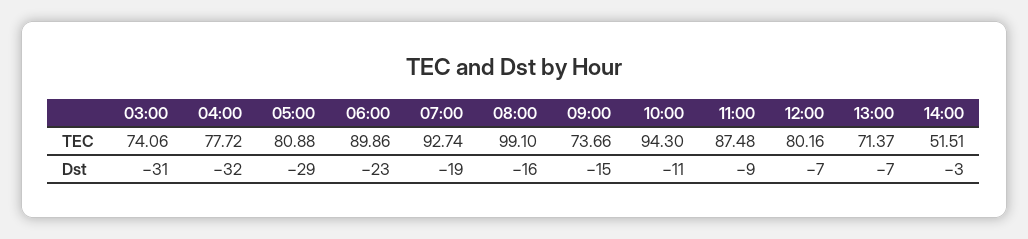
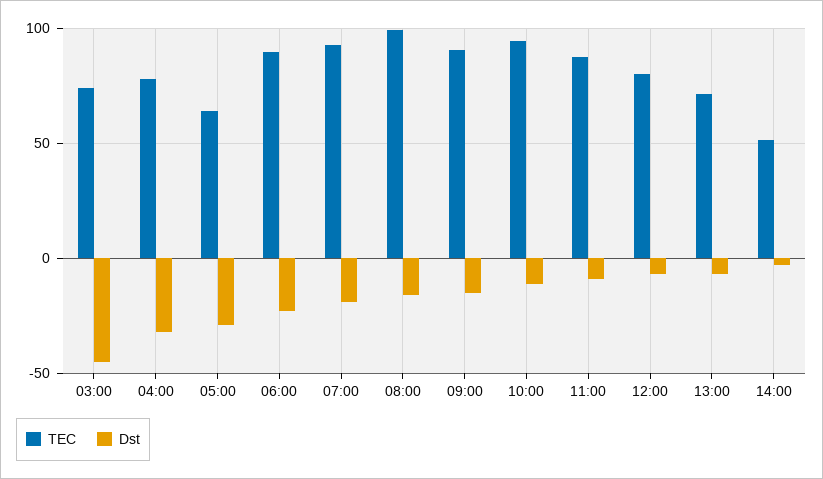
  {
    "TEC": {
      "03:00": 74.06,
      "04:00": 77.72,
-     "05:00": 80.88,
+     "05:00": 65,
      "06:00": 89.86,
      "07:00": 92.74,
      "08:00": 99.1,
-     "09:00": 73.66,
+     "09:00": 90,
      "10:00": 94.3,
      "11:00": 87.48,
      "12:00": 80.16,
      "13:00": 71.37,
      "14:00": 51.51
    },
    "Dst": {
-     "03:00": -31,
+     "03:00": -45,
      "04:00": -32,
      "05:00": -29,
      "06:00": -23,
      "07:00": -19,
      "08:00": -16,
      "09:00": -15,
      "10:00": -11,
      "11:00": -9,
      "12:00": -7,
      "13:00": -7,
      "14:00": -3
    }
  }

